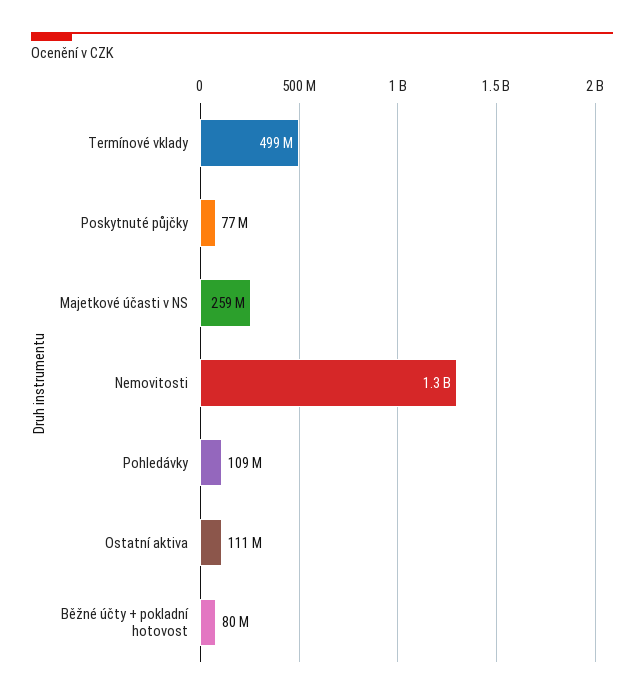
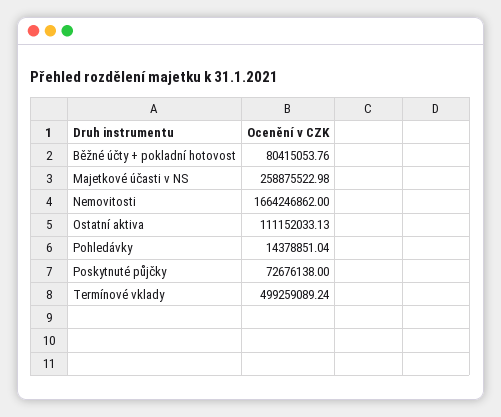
  {
    "Termínové vklady": 499259089.24,
-   "Poskytnuté půjčky": 77000000,
+   "Poskytnuté půjčky": 72676138,
    "Majetkové účasti v NS": 258875522.98,
-   "Nemovitosti": 1300000000,
+   "Nemovitosti": 1664246862,
-   "Pohledávky": 109000000,
+   "Pohledávky": 14378851.04,
    "Ostatní aktiva": 111152033.13,
    "Běžné účty + pokladní hotovost": 80415053.76
  }

